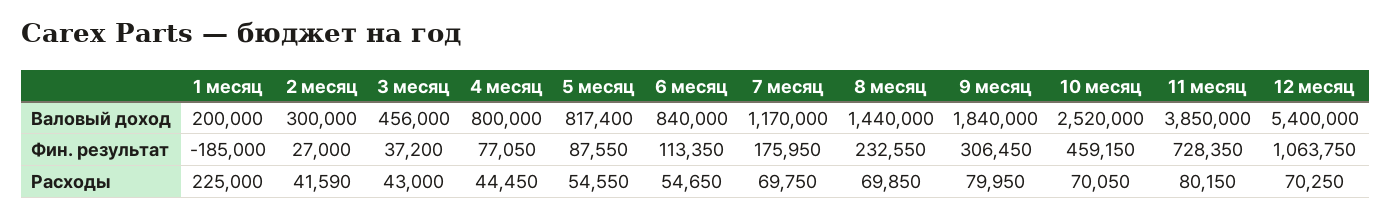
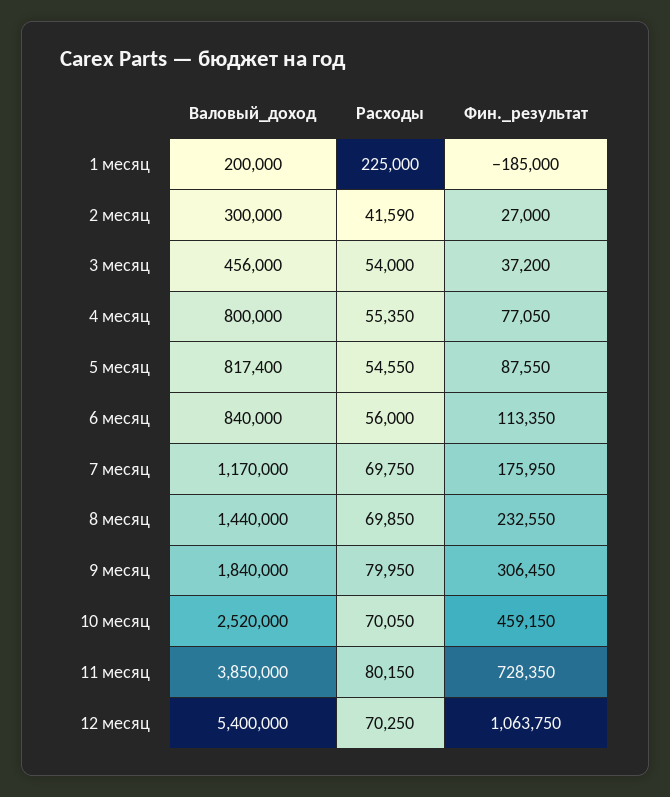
  {
    "1 месяц": {
      "Валовый доход": 200000,
      "Фин. результат": -185000,
      "Расходы": 225000
    },
    "2 месяц": {
      "Валовый доход": 300000,
      "Фин. результат": 27000,
      "Расходы": 41590
    },
    "3 месяц": {
      "Валовый доход": 456000,
      "Фин. результат": 37200,
-     "Расходы": 43000
+     "Расходы": 54000
    },
    "4 месяц": {
      "Валовый доход": 800000,
      "Фин. результат": 77050,
-     "Расходы": 44450
+     "Расходы": 55350
    },
    "5 месяц": {
      "Валовый доход": 817400,
      "Фин. результат": 87550,
      "Расходы": 54550
    },
    "6 месяц": {
      "Валовый доход": 840000,
      "Фин. результат": 113350,
-     "Расходы": 54650
+     "Расходы": 56000
    },
    "7 месяц": {
      "Валовый доход": 1170000,
      "Фин. результат": 175950,
      "Расходы": 69750
    },
    "8 месяц": {
      "Валовый доход": 1440000,
      "Фин. результат": 232550,
      "Расходы": 69850
    },
    "9 месяц": {
      "Валовый доход": 1840000,
      "Фин. результат": 306450,
      "Расходы": 79950
    },
    "10 месяц": {
      "Валовый доход": 2520000,
      "Фин. результат": 459150,
      "Расходы": 70050
    },
    "11 месяц": {
      "Валовый доход": 3850000,
      "Фин. результат": 728350,
      "Расходы": 80150
    },
    "12 месяц": {
      "Валовый доход": 5400000,
      "Фин. результат": 1063750,
      "Расходы": 70250
    }
  }

